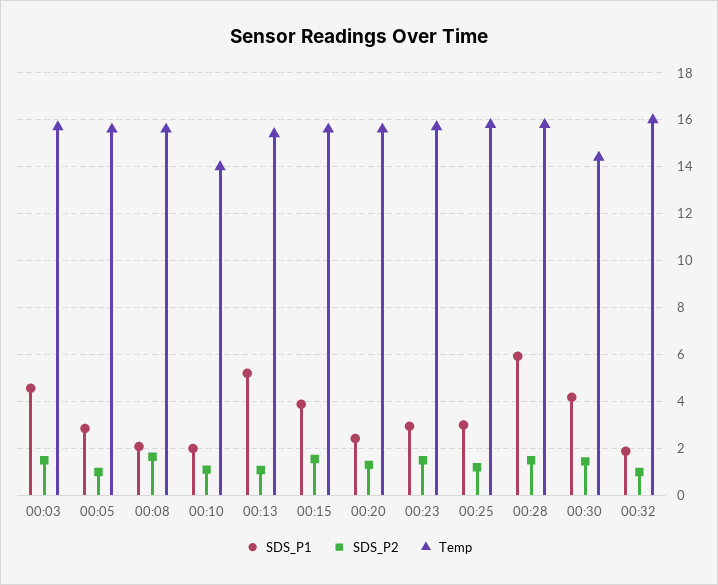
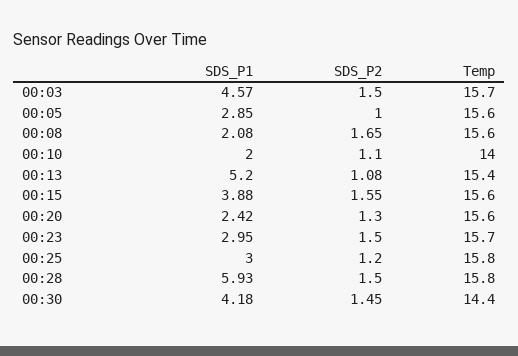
  {
    "SDS_P1": {
      "00:03": 4.57,
      "00:05": 2.85,
      "00:08": 2.08,
      "00:10": 2,
      "00:13": 5.2,
      "00:15": 3.88,
      "00:20": 2.42,
      "00:23": 2.95,
      "00:25": 3,
      "00:28": 5.93,
-     "00:30": 4.18,
+     "00:30": 4.18
-     "00:32": 2
    },
    "SDS_P2": {
      "00:03": 1.5,
      "00:05": 1,
      "00:08": 1.65,
      "00:10": 1.1,
      "00:13": 1.08,
      "00:15": 1.55,
      "00:20": 1.3,
      "00:23": 1.5,
      "00:25": 1.2,
      "00:28": 1.5,
-     "00:30": 1.45,
+     "00:30": 1.45
-     "00:32": 1
    },
    "Temp": {
      "00:03": 15.7,
      "00:05": 15.6,
      "00:08": 15.6,
      "00:10": 14,
      "00:13": 15.4,
      "00:15": 15.6,
      "00:20": 15.6,
      "00:23": 15.7,
      "00:25": 15.8,
      "00:28": 15.8,
-     "00:30": 14.4,
+     "00:30": 14.4
-     "00:32": 16
    }
  }

